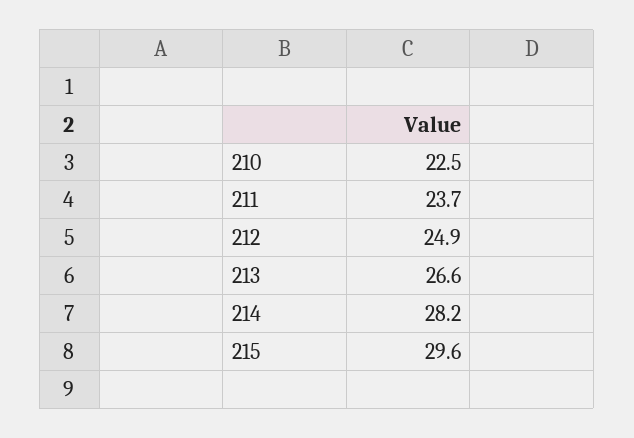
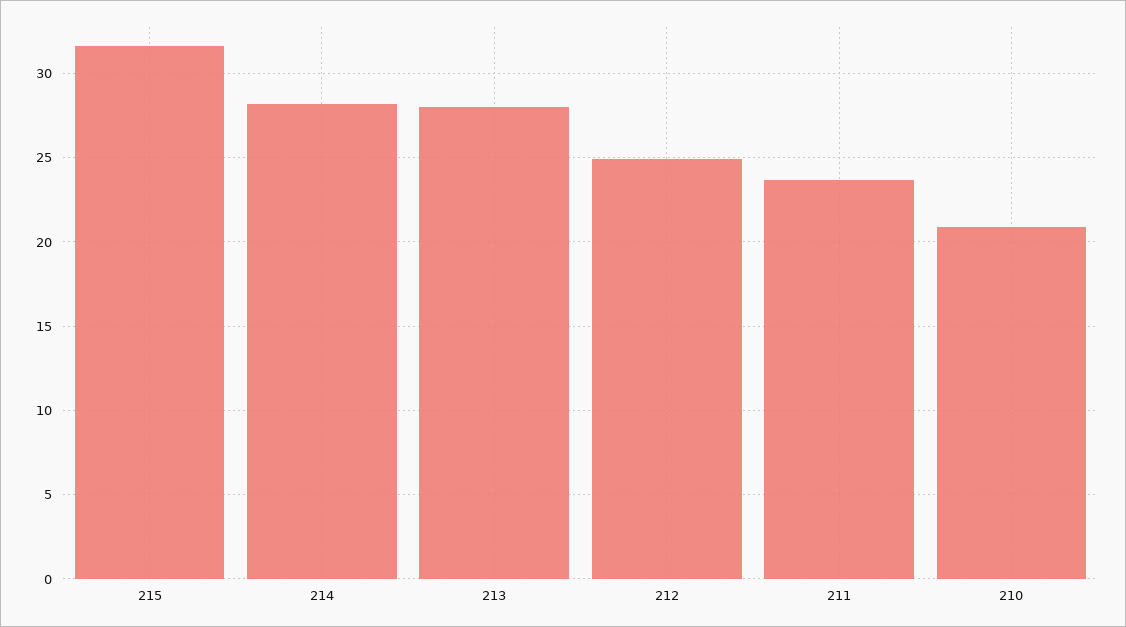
  {
-   "210": 22.5,
+   "210": 21,
    "211": 23.7,
    "212": 24.9,
-   "213": 26.6,
+   "213": 28,
    "214": 28.2,
-   "215": 29.6
+   "215": 31.5
  }

